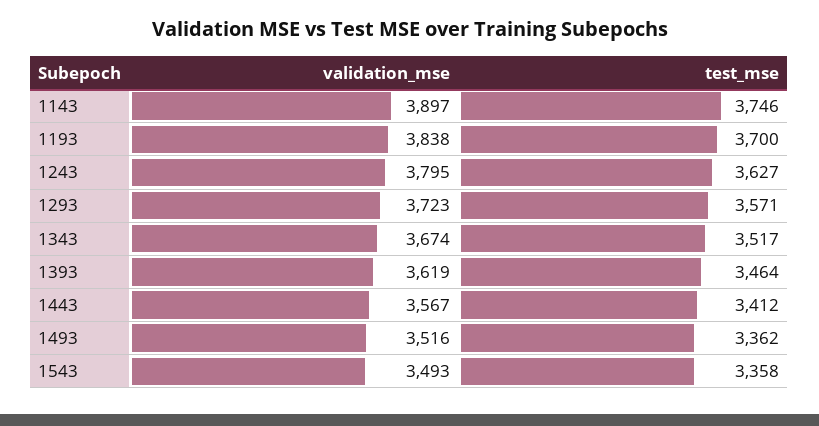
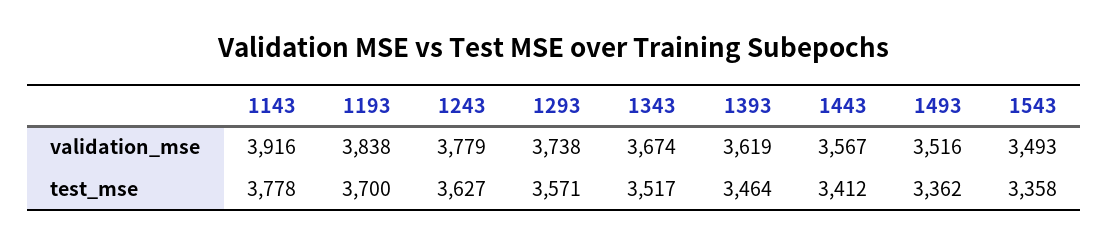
  {
    "validation_mse": {
-     "1143": 3897,
+     "1143": 3916,
      "1193": 3838,
-     "1243": 3795,
+     "1243": 3779,
-     "1293": 3723,
+     "1293": 3738,
      "1343": 3674,
      "1393": 3619,
      "1443": 3567,
      "1493": 3516,
      "1543": 3493
    },
    "test_mse": {
-     "1143": 3746,
+     "1143": 3778,
      "1193": 3700,
      "1243": 3627,
      "1293": 3571,
      "1343": 3517,
      "1393": 3464,
      "1443": 3412,
      "1493": 3362,
      "1543": 3358
    }
  }

